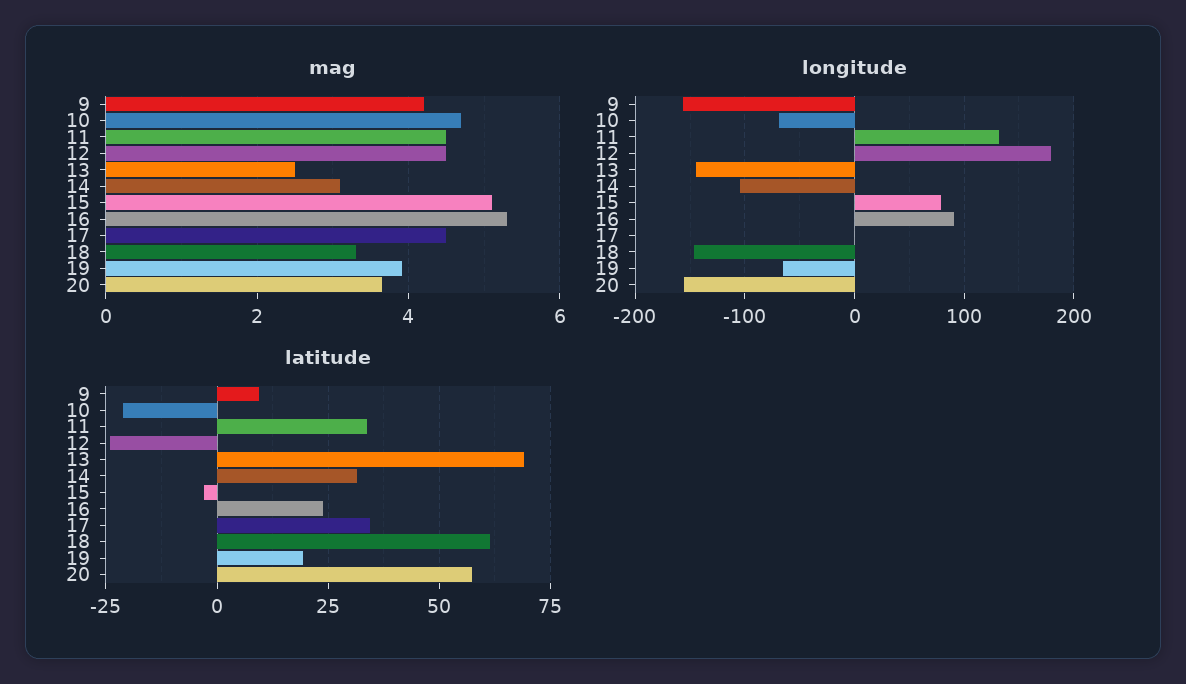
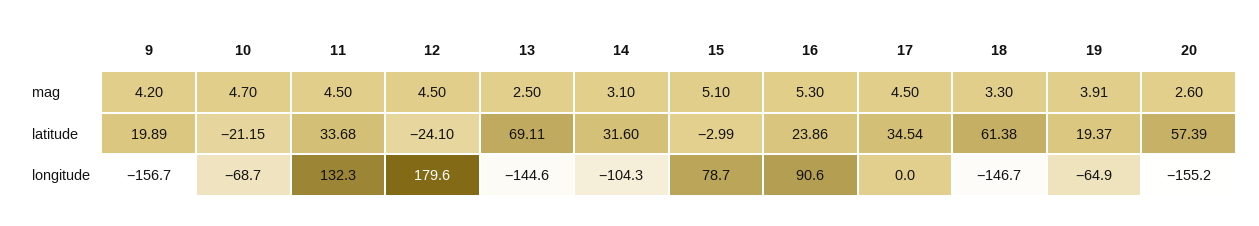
  {
    "mag": {
      "9": 4.2,
      "10": 4.7,
      "11": 4.5,
      "12": 4.5,
      "13": 2.5,
      "14": 3.1,
      "15": 5.1,
      "16": 5.3,
      "17": 4.5,
      "18": 3.3,
      "19": 3.91,
-     "20": 3.6
+     "20": 2.6
    },
    "longitude": {
      "9": -156.7,
      "10": -68.7,
      "11": 132.3,
      "12": 179.6,
      "13": -144.6,
      "14": -104.3,
      "15": 78.7,
      "16": 90.6,
      "17": 0,
      "18": -146.7,
      "19": -64.9,
      "20": -155.2
    },
    "latitude": {
-     "9": 10,
+     "9": 19.89,
      "10": -21.15,
      "11": 33.68,
      "12": -24.1,
      "13": 69.11,
      "14": 31.6,
      "15": -2.99,
      "16": 23.86,
      "17": 34.54,
      "18": 61.38,
      "19": 19.37,
      "20": 57.39
    }
  }

